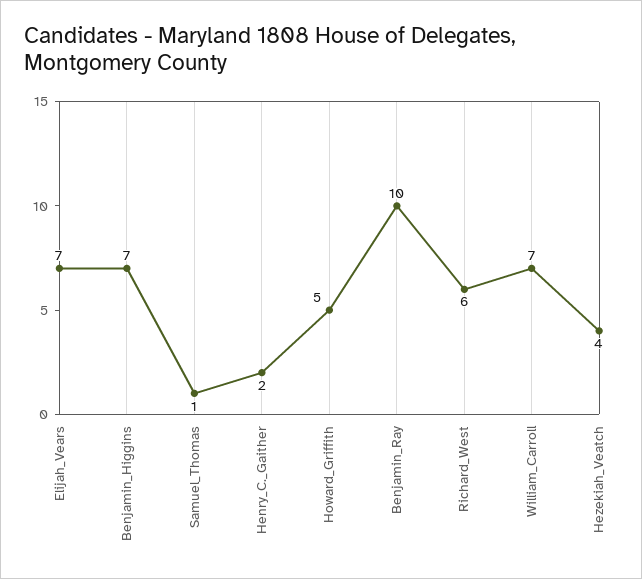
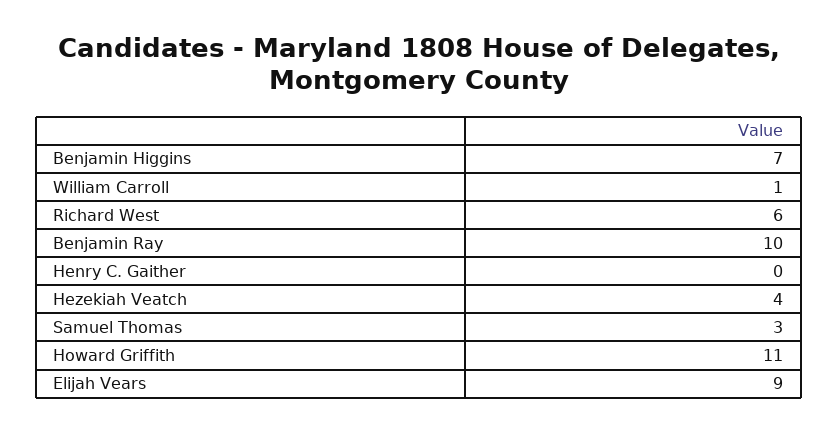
  {
-   "Elijah_Vears": 7,
+   "Elijah_Vears": 9,
    "Benjamin_Higgins": 7,
-   "Samuel_Thomas": 1,
+   "Samuel_Thomas": 3,
-   "Henry_C._Gaither": 2,
+   "Henry_C._Gaither": 0,
-   "Howard_Griffith": 5,
+   "Howard_Griffith": 11,
    "Benjamin_Ray": 10,
    "Richard_West": 6,
-   "William_Carroll": 7,
+   "William_Carroll": 1,
    "Hezekiah_Veatch": 4
  }

